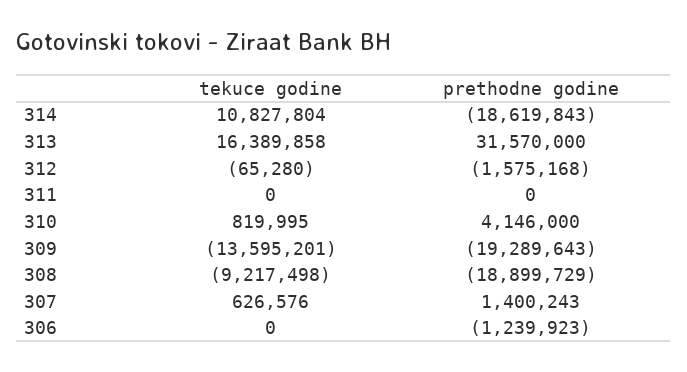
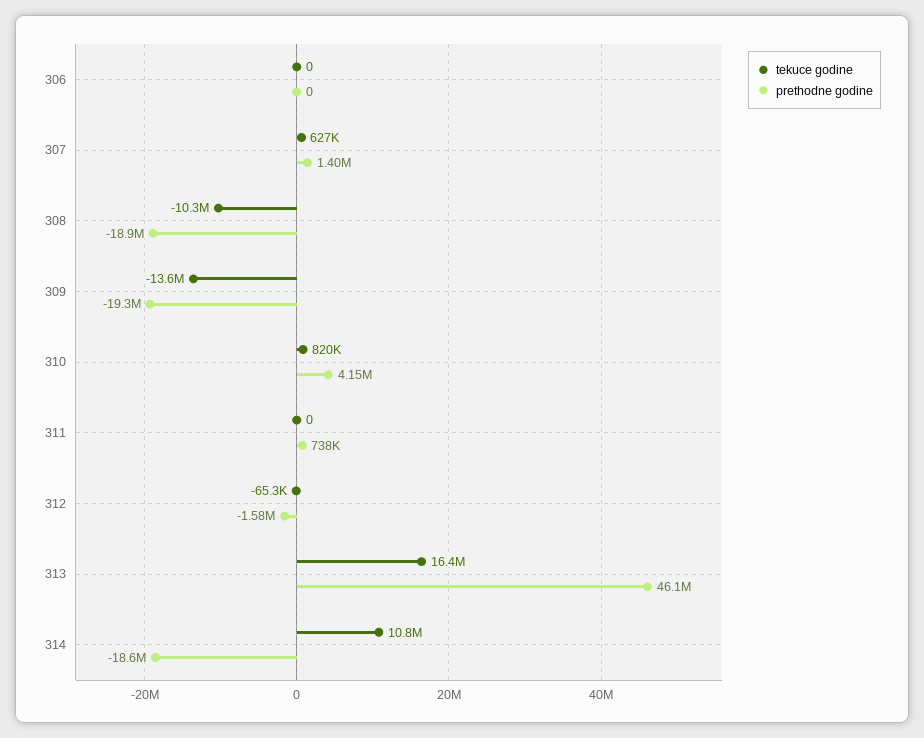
  {
    "tekuce godine": {
      "314": 10827804,
      "313": 16389858,
      "312": -65280,
      "311": 0,
      "310": 819995,
      "309": -13595201,
-     "308": -9217498,
+     "308": -10300000,
      "307": 626576,
      "306": 0
    },
    "prethodne godine": {
      "314": -18619843,
-     "313": 31570000,
+     "313": 46100000,
      "312": -1575168,
-     "311": 0,
+     "311": 738000,
      "310": 4146000,
      "309": -19289643,
      "308": -18899729,
      "307": 1400243,
-     "306": -1239923
+     "306": 0
    }
  }

